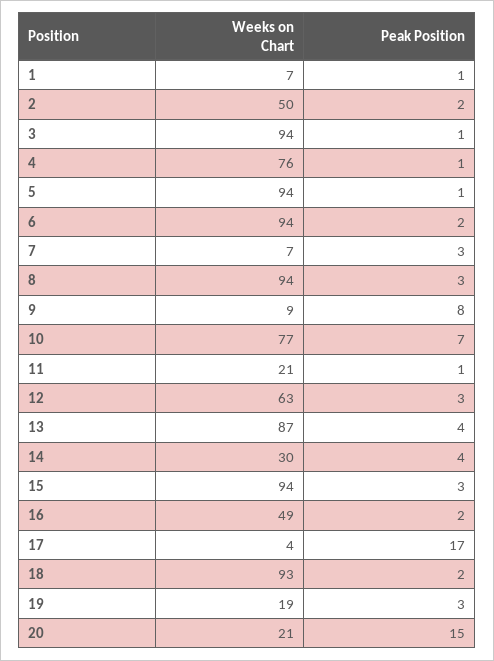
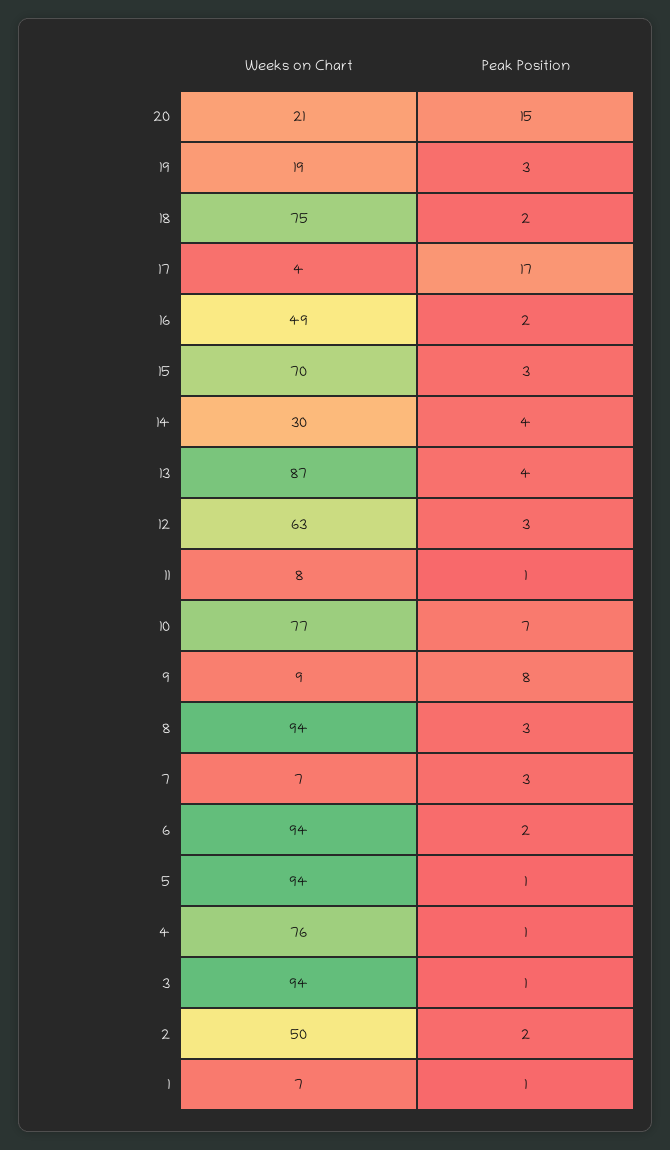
  {
    "Weeks on Chart": {
      "1": 7,
      "2": 50,
      "3": 94,
      "4": 76,
      "5": 94,
      "6": 94,
      "7": 7,
      "8": 94,
      "9": 9,
      "10": 77,
-     "11": 21,
+     "11": 8,
      "12": 63,
      "13": 87,
      "14": 30,
-     "15": 94,
+     "15": 70,
      "16": 49,
      "17": 4,
-     "18": 93,
+     "18": 75,
      "19": 19,
      "20": 21
    },
    "Peak Position": {
      "1": 1,
      "2": 2,
      "3": 1,
      "4": 1,
      "5": 1,
      "6": 2,
      "7": 3,
      "8": 3,
      "9": 8,
      "10": 7,
      "11": 1,
      "12": 3,
      "13": 4,
      "14": 4,
      "15": 3,
      "16": 2,
      "17": 17,
      "18": 2,
      "19": 3,
      "20": 15
    }
  }

